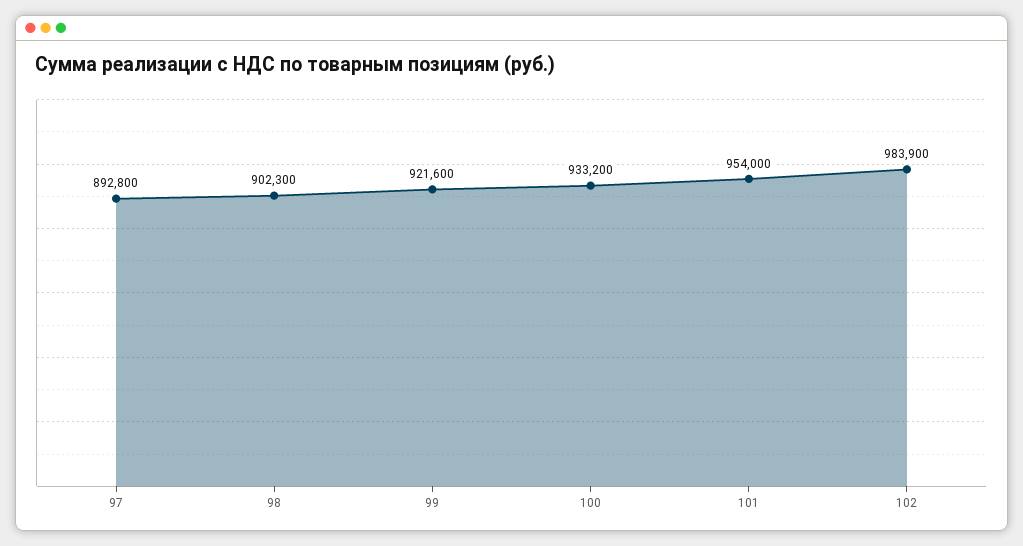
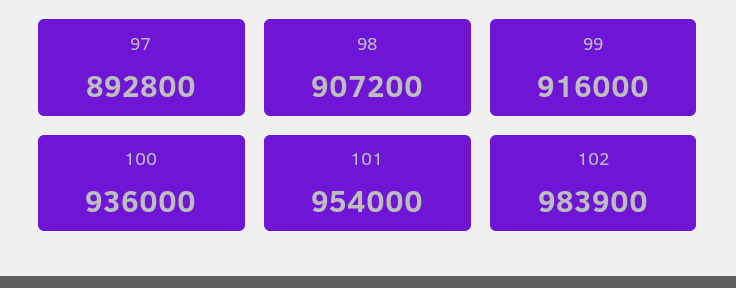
  {
    "97": 892800,
-   "98": 902300,
+   "98": 907200,
-   "99": 921600,
+   "99": 916000,
-   "100": 933200,
+   "100": 936000,
    "101": 954000,
    "102": 983900
  }

